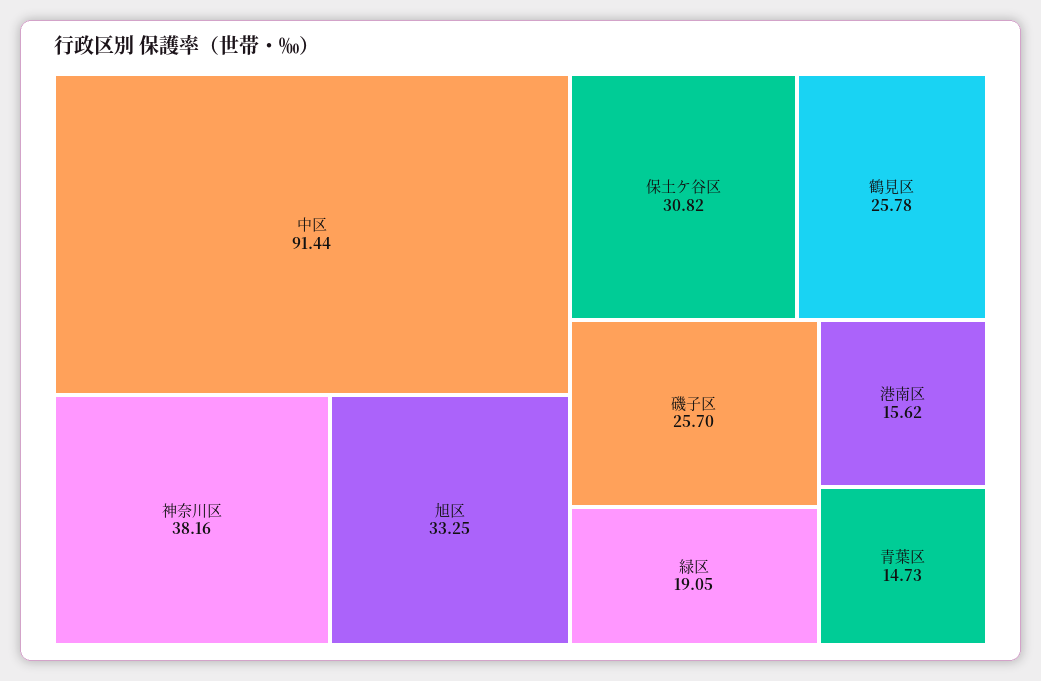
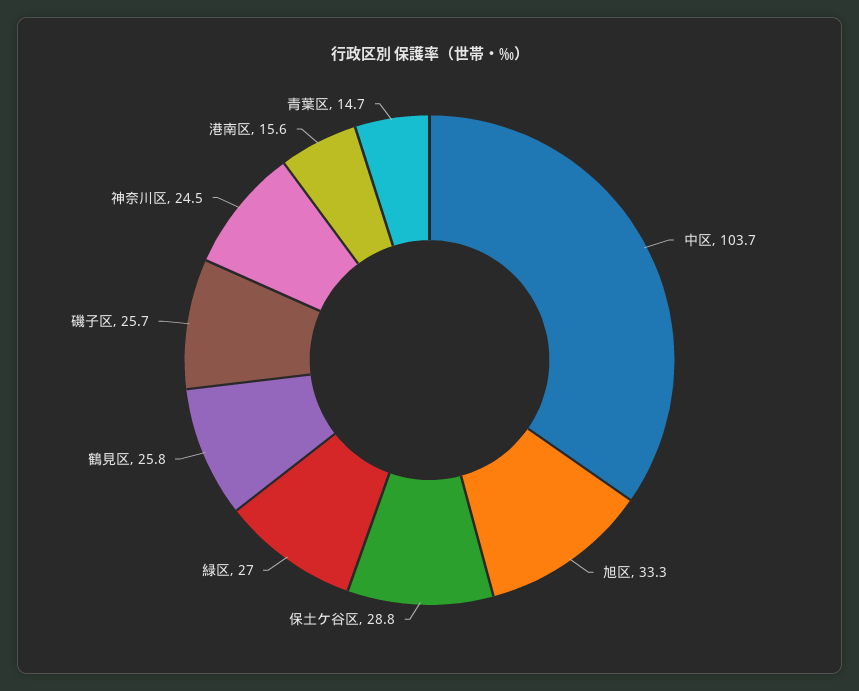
  {
-   "中区": 91.44,
+   "中区": 103.7,
-   "神奈川区": 38.16,
+   "神奈川区": 24.5,
    "旭区": 33.25,
-   "保土ケ谷区": 30.82,
+   "保土ケ谷区": 28.8,
    "鶴見区": 25.78,
    "磯子区": 25.7,
-   "緑区": 19.05,
+   "緑区": 27,
    "港南区": 15.62,
    "青葉区": 14.73
  }

